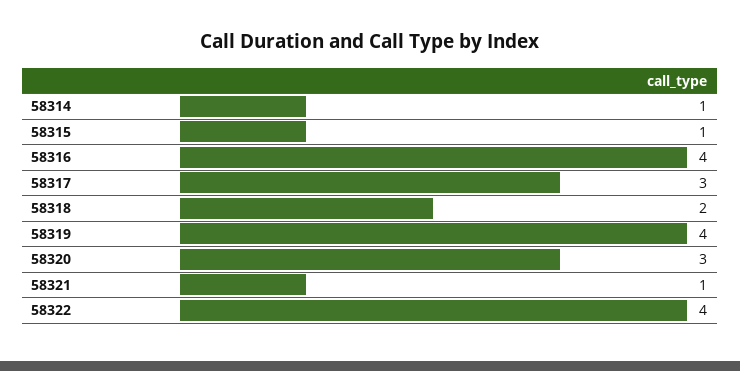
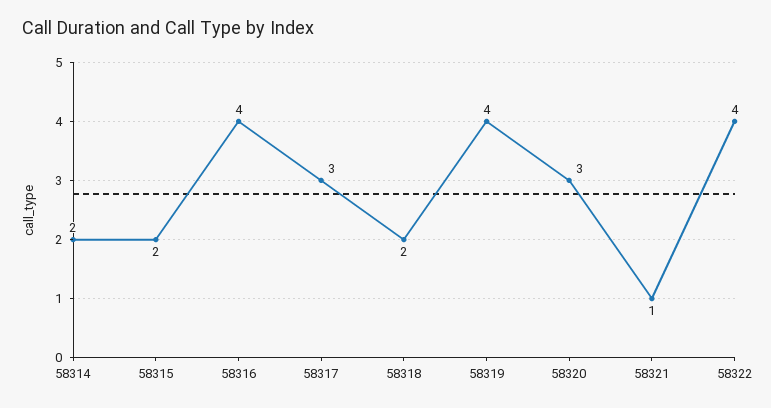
  {
-   "58314": 1,
+   "58314": 2,
-   "58315": 1,
+   "58315": 2,
    "58316": 4,
    "58317": 3,
    "58318": 2,
    "58319": 4,
    "58320": 3,
    "58321": 1,
    "58322": 4
  }

